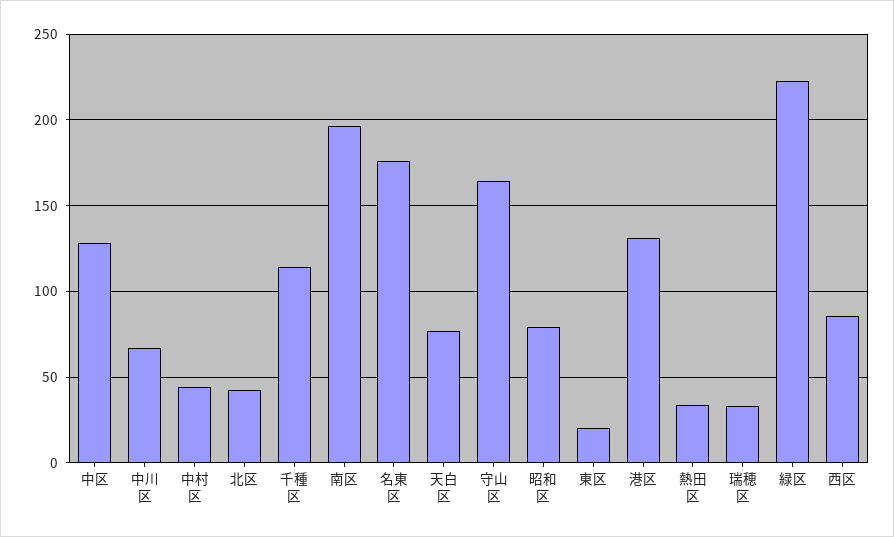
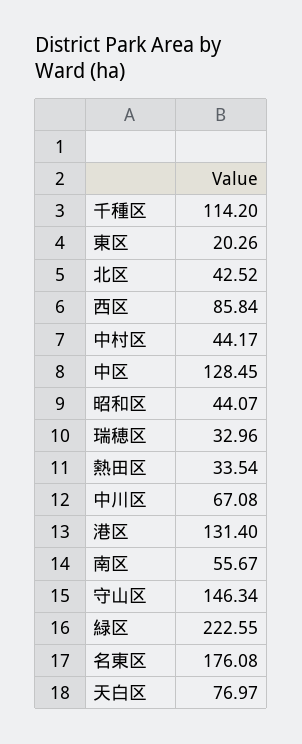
  {
    "中区": 128.45,
    "中川区": 67.08,
    "中村区": 44.17,
    "北区": 42.52,
    "千種区": 114.2,
-   "南区": 195,
+   "南区": 55.67,
    "名東区": 176.08,
    "天白区": 76.97,
-   "守山区": 165,
+   "守山区": 146.34,
-   "昭和区": 80,
+   "昭和区": 44.07,
    "東区": 20.26,
    "港区": 131.4,
    "熱田区": 33.54,
    "瑞穂区": 32.96,
    "緑区": 222.55,
    "西区": 85.84
  }

